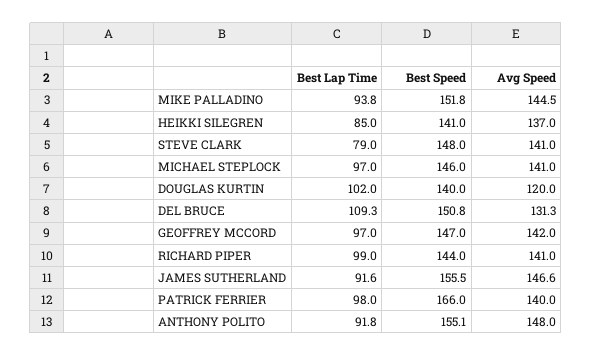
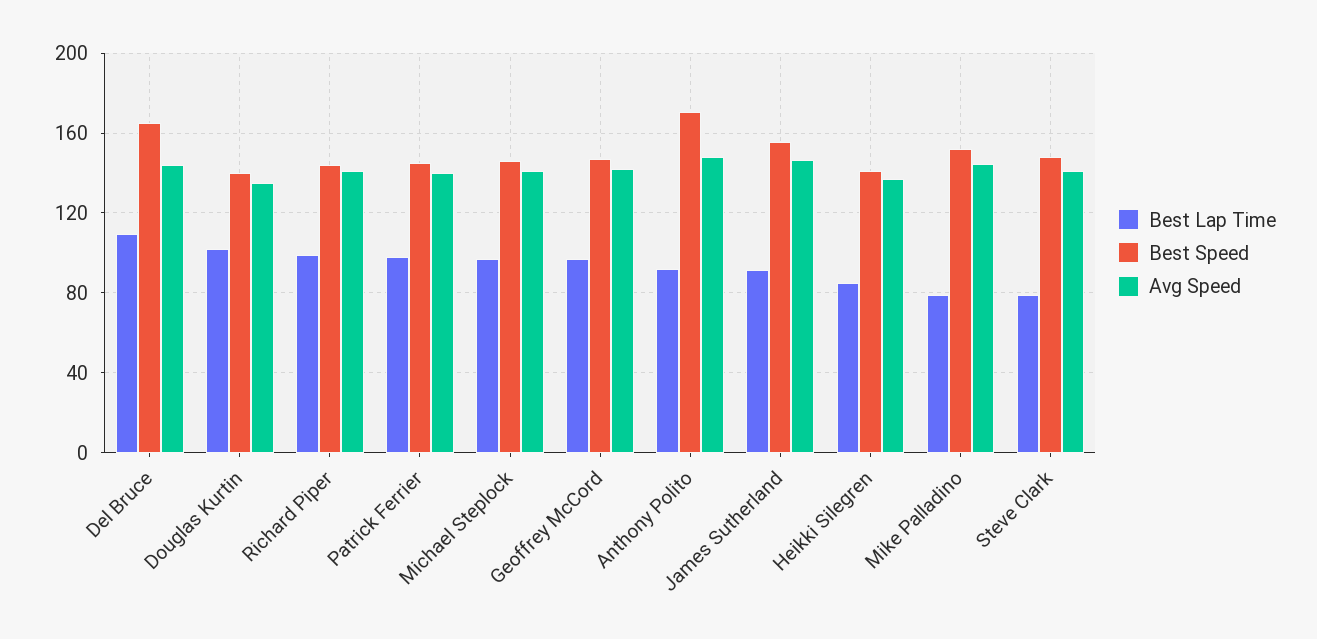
  {
    "Best Lap Time": {
-     "MIKE PALLADINO": 93.8,
+     "MIKE PALLADINO": 80,
      "HEIKKI SILEGREN": 85,
      "STEVE CLARK": 79,
      "MICHAEL STEPLOCK": 97,
      "DOUGLAS KURTIN": 102,
      "DEL BRUCE": 109.3,
      "GEOFFREY MCCORD": 97,
      "RICHARD PIPER": 99,
      "JAMES SUTHERLAND": 91.6,
      "PATRICK FERRIER": 98,
      "ANTHONY POLITO": 91.8
    },
    "Best Speed": {
      "MIKE PALLADINO": 151.8,
      "HEIKKI SILEGREN": 141,
      "STEVE CLARK": 148,
      "MICHAEL STEPLOCK": 146,
      "DOUGLAS KURTIN": 140,
-     "DEL BRUCE": 150.8,
+     "DEL BRUCE": 165,
      "GEOFFREY MCCORD": 147,
      "RICHARD PIPER": 144,
      "JAMES SUTHERLAND": 155.5,
-     "PATRICK FERRIER": 166,
+     "PATRICK FERRIER": 145,
-     "ANTHONY POLITO": 155.1
+     "ANTHONY POLITO": 170
    },
    "Avg Speed": {
      "MIKE PALLADINO": 144.5,
      "HEIKKI SILEGREN": 137,
      "STEVE CLARK": 141,
      "MICHAEL STEPLOCK": 141,
-     "DOUGLAS KURTIN": 120,
+     "DOUGLAS KURTIN": 135,
-     "DEL BRUCE": 131.3,
+     "DEL BRUCE": 145,
      "GEOFFREY MCCORD": 142,
      "RICHARD PIPER": 141,
      "JAMES SUTHERLAND": 146.6,
      "PATRICK FERRIER": 140,
      "ANTHONY POLITO": 148
    }
  }

